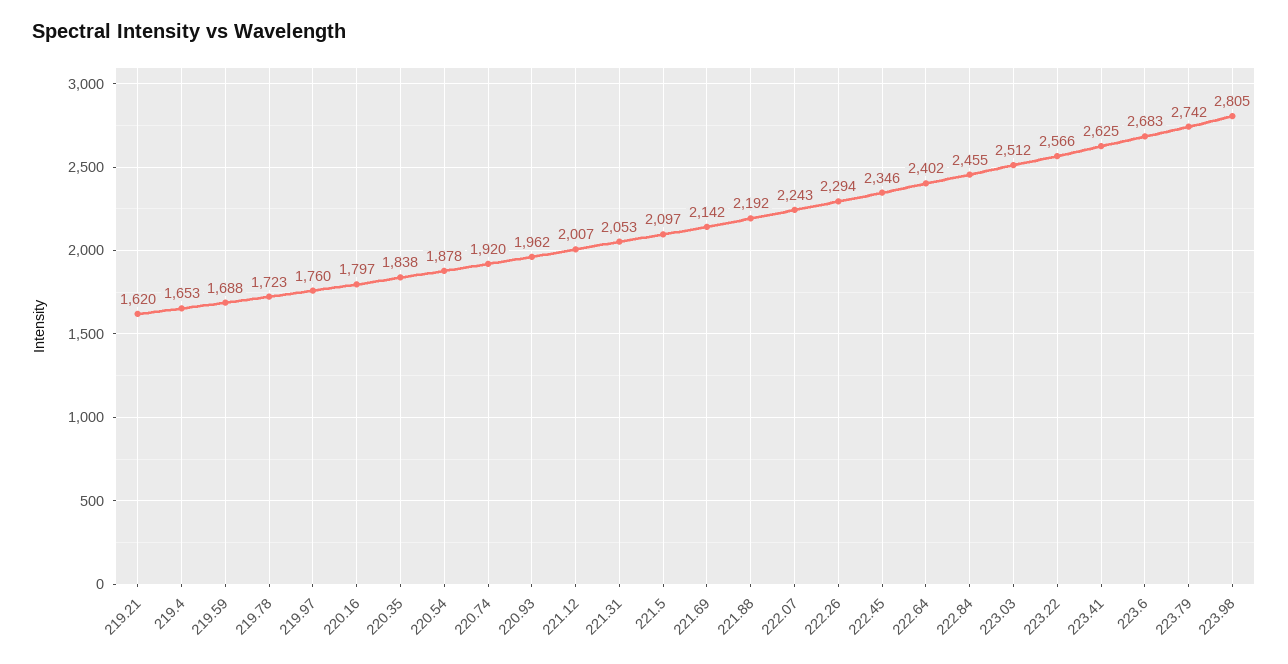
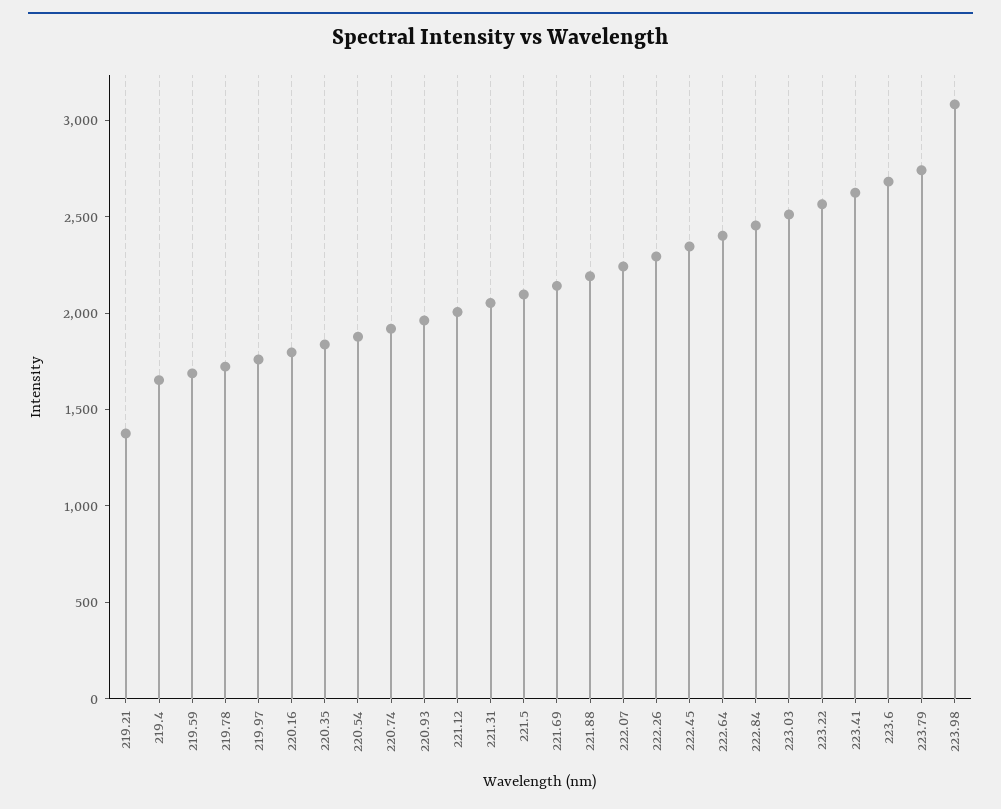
  {
-   "219.21": 1620,
+   "219.21": 1400,
    "219.4": 1653,
    "219.59": 1688,
    "219.78": 1723,
    "219.97": 1760,
    "220.16": 1797,
    "220.35": 1838,
    "220.54": 1878,
    "220.74": 1920,
    "220.93": 1962,
    "221.12": 2007,
    "221.31": 2053,
    "221.5": 2097,
    "221.69": 2142,
    "221.88": 2192,
    "222.07": 2243,
    "222.26": 2294,
    "222.45": 2346,
    "222.64": 2402,
    "222.84": 2455,
    "223.03": 2512,
    "223.22": 2566,
    "223.41": 2625,
    "223.6": 2683,
    "223.79": 2742,
-   "223.98": 2805
+   "223.98": 3100
  }

